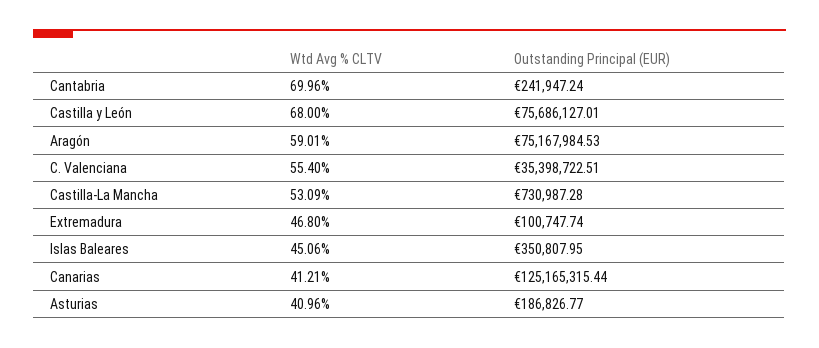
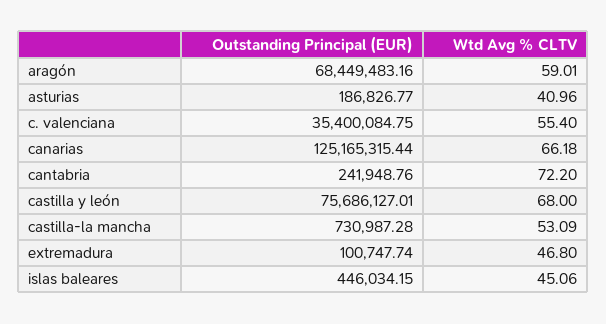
  {
    "Wtd Avg % CLTV": {
-     "Cantabria": 69.96,
+     "Cantabria": 72.2,
      "Castilla y León": 68,
      "Aragón": 59.01,
      "C. Valenciana": 55.4,
      "Castilla-La Mancha": 53.09,
      "Extremadura": 46.8,
      "Islas Baleares": 45.06,
-     "Canarias": 41.21,
+     "Canarias": 66.18,
      "Asturias": 40.96
    },
    "Outstanding Principal (EUR)": {
-     "Cantabria": 241947.24,
+     "Cantabria": 241948.76,
      "Castilla y León": 75686127.01,
-     "Aragón": 75167984.53,
+     "Aragón": 68449483.16,
-     "C. Valenciana": 35398722.51,
+     "C. Valenciana": 35400084.75,
      "Castilla-La Mancha": 730987.28,
      "Extremadura": 100747.74,
-     "Islas Baleares": 350807.95,
+     "Islas Baleares": 446034.15,
      "Canarias": 125165315.44,
      "Asturias": 186826.77
    }
  }

